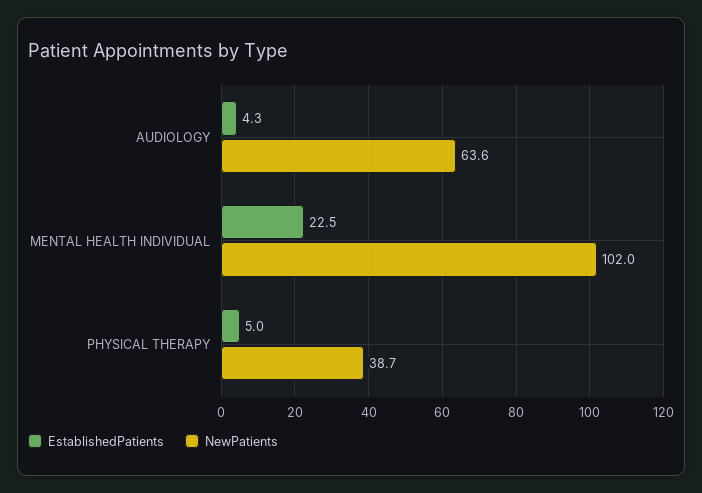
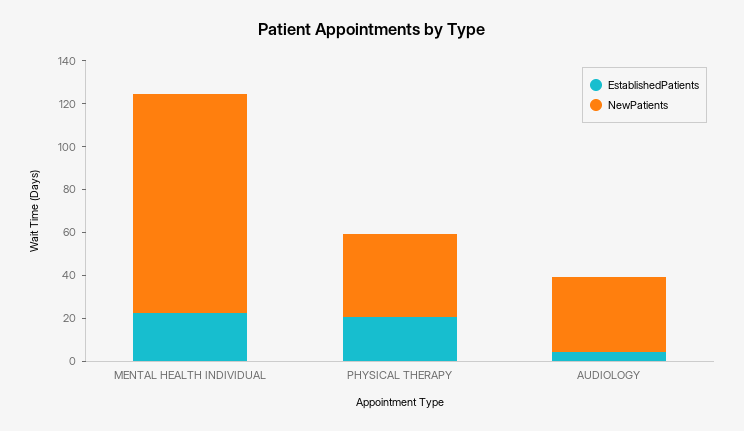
  {
    "EstablishedPatients": {
      "AUDIOLOGY": 4.3,
      "MENTAL HEALTH INDIVIDUAL": 22.5,
-     "PHYSICAL THERAPY": 5
+     "PHYSICAL THERAPY": 20
    },
    "NewPatients": {
-     "AUDIOLOGY": 63.6,
+     "AUDIOLOGY": 35,
      "MENTAL HEALTH INDIVIDUAL": 102,
      "PHYSICAL THERAPY": 38.7
    }
  }

